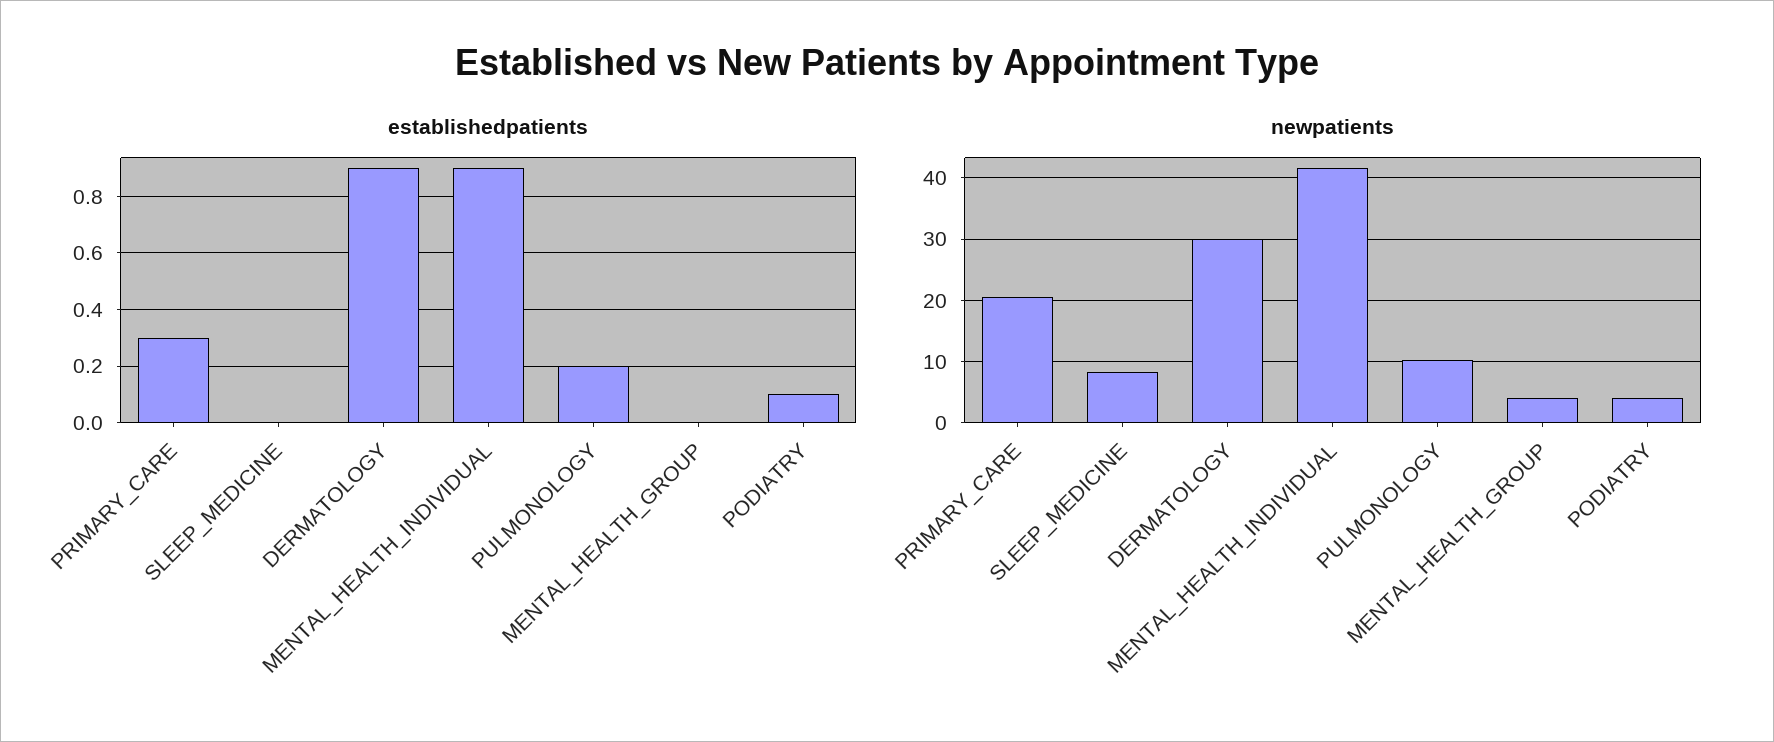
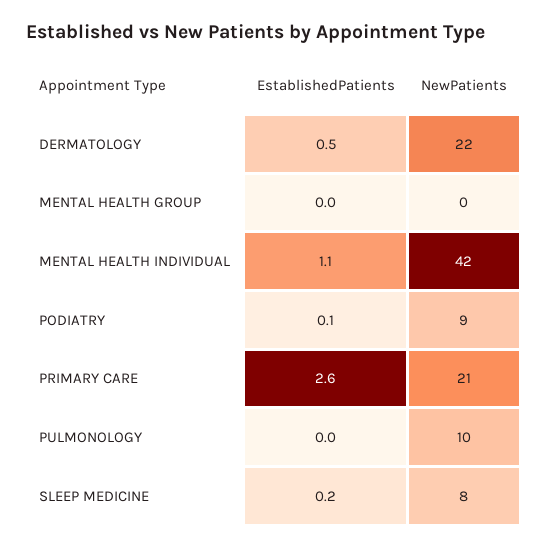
  {
    "establishedpatients": {
-     "PRIMARY_CARE": 0.3,
+     "PRIMARY_CARE": 2.6,
-     "SLEEP_MEDICINE": 0,
+     "SLEEP_MEDICINE": 0.2,
-     "DERMATOLOGY": 0.9,
+     "DERMATOLOGY": 0.5,
-     "MENTAL_HEALTH_INDIVIDUAL": 0.9,
+     "MENTAL_HEALTH_INDIVIDUAL": 1.1,
-     "PULMONOLOGY": 0.2,
+     "PULMONOLOGY": 0,
      "MENTAL_HEALTH_GROUP": 0,
      "PODIATRY": 0.1
    },
    "newpatients": {
      "PRIMARY_CARE": 21,
      "SLEEP_MEDICINE": 8,
-     "DERMATOLOGY": 30,
+     "DERMATOLOGY": 22,
      "MENTAL_HEALTH_INDIVIDUAL": 42,
      "PULMONOLOGY": 10,
-     "MENTAL_HEALTH_GROUP": 4,
+     "MENTAL_HEALTH_GROUP": 0,
-     "PODIATRY": 4
+     "PODIATRY": 9
    }
  }

